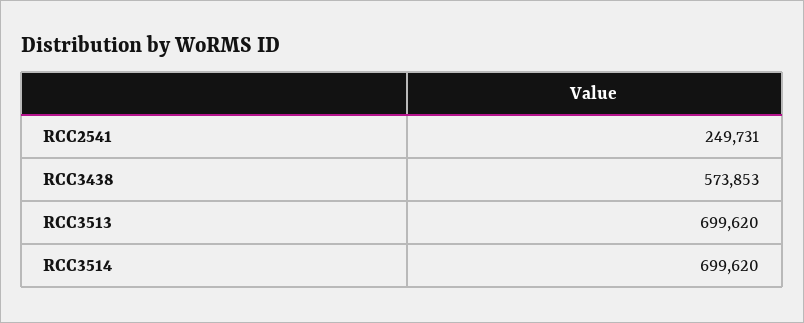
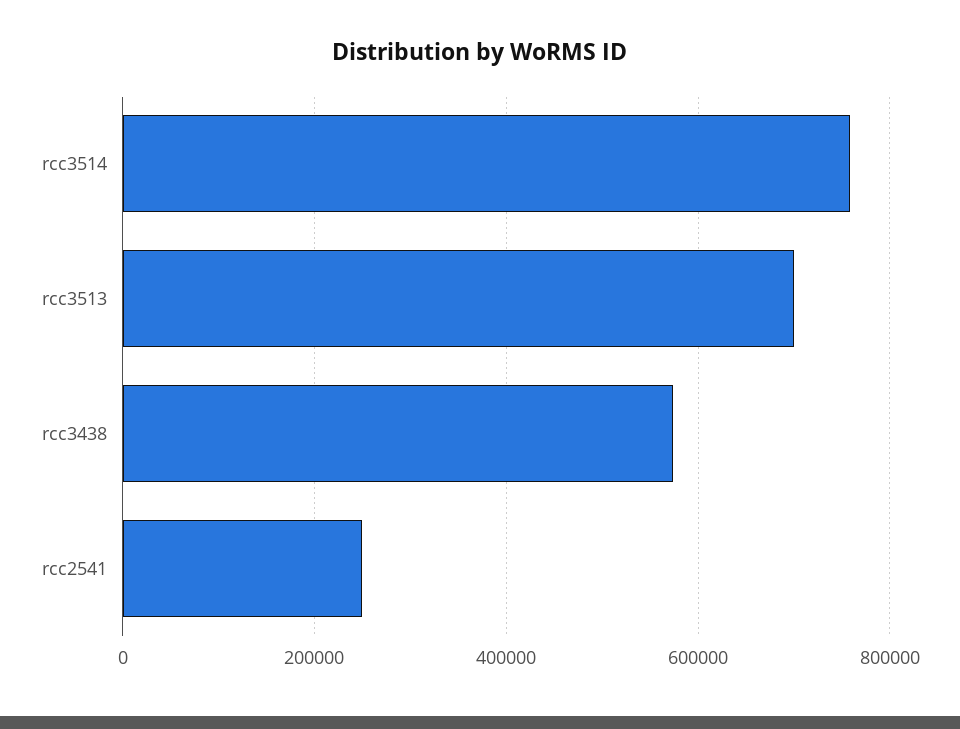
  {
    "RCC2541": 249731,
    "RCC3438": 573853,
    "RCC3513": 699620,
-   "RCC3514": 699620
+   "RCC3514": 760000
  }

